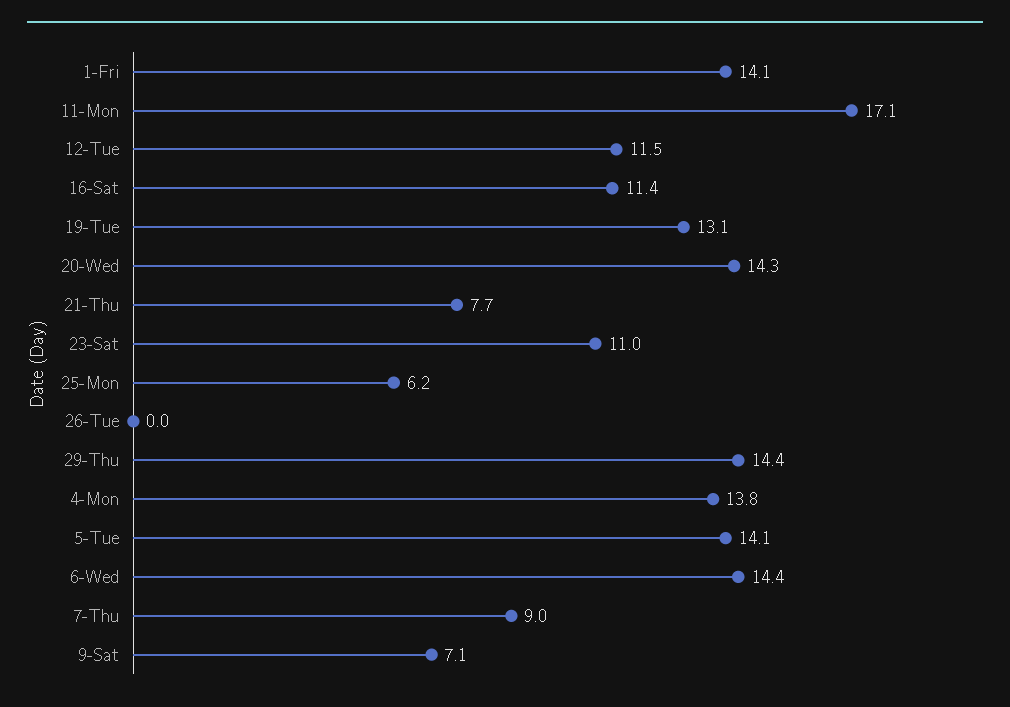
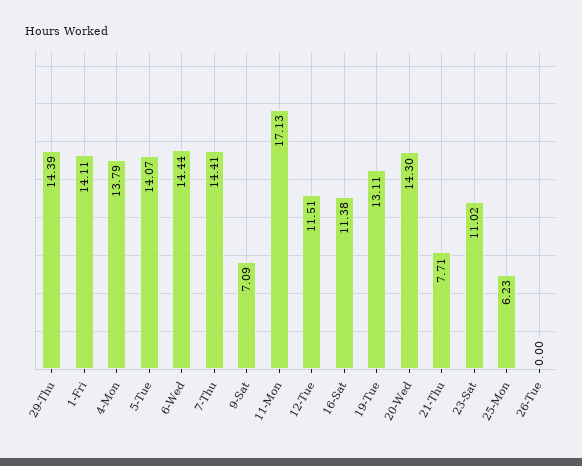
  {
    "1-Fri": 14.11,
    "11-Mon": 17.13,
    "12-Tue": 11.51,
    "16-Sat": 11.38,
    "19-Tue": 13.11,
    "20-Wed": 14.3,
    "21-Thu": 7.71,
    "23-Sat": 11.02,
    "25-Mon": 6.23,
    "26-Tue": 0,
    "29-Thu": 14.39,
    "4-Mon": 13.79,
    "5-Tue": 14.07,
    "6-Wed": 14.44,
-   "7-Thu": 9,
+   "7-Thu": 14.41,
    "9-Sat": 7.09
  }

